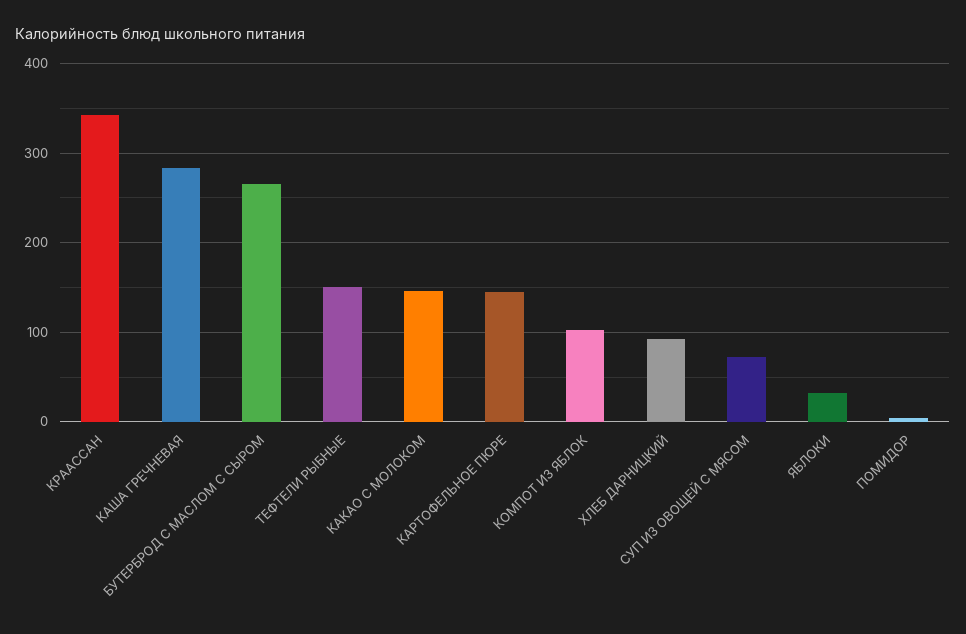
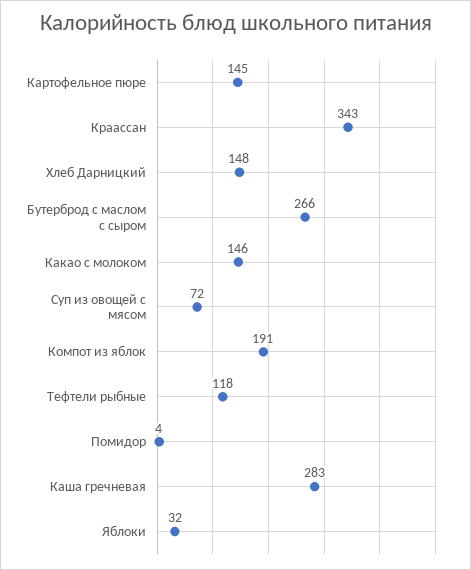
  {
    "КРААССАН": 343,
    "КАША ГРЕЧНЕВАЯ": 283,
    "БУТЕРБРОД С МАСЛОМ С СЫРОМ": 266,
-   "ТЕФТЕЛИ РЫБНЫЕ": 150,
+   "ТЕФТЕЛИ РЫБНЫЕ": 118,
    "КАКАО С МОЛОКОМ": 146,
    "КАРТОФЕЛЬНОЕ ПЮРЕ": 145,
-   "КОМПОТ ИЗ ЯБЛОК": 100,
+   "КОМПОТ ИЗ ЯБЛОК": 191,
-   "ХЛЕБ ДАРНИЦКИЙ": 90,
+   "ХЛЕБ ДАРНИЦКИЙ": 148,
    "СУП ИЗ ОВОЩЕЙ С МЯСОМ": 72,
    "ЯБЛОКИ": 32,
    "ПОМИДОР": 4
  }

